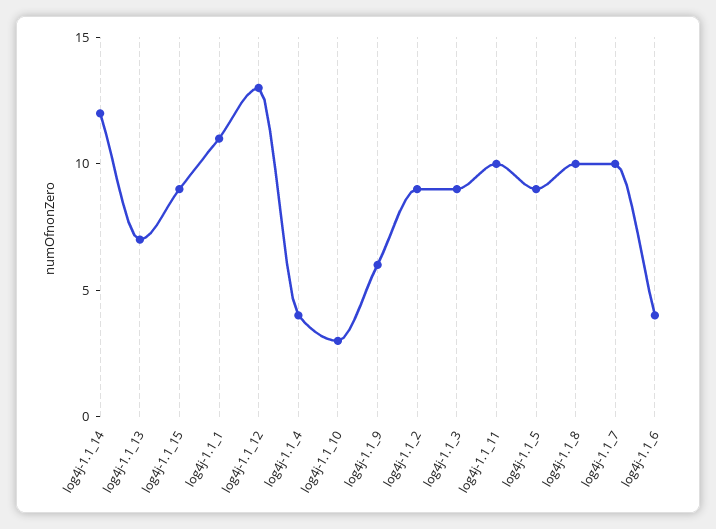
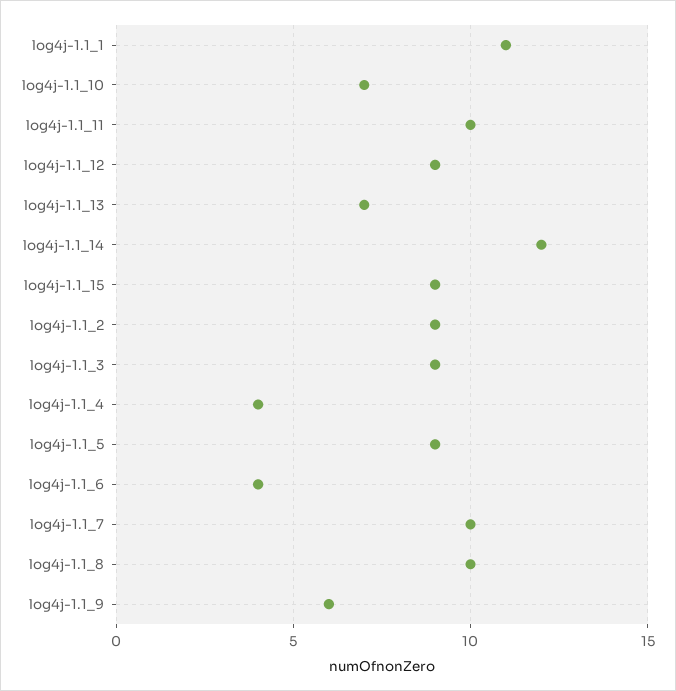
  {
    "log4j-1.1_14": 12,
    "log4j-1.1_13": 7,
    "log4j-1.1_15": 9,
    "log4j-1.1_1": 11,
-   "log4j-1.1_12": 13,
+   "log4j-1.1_12": 9,
    "log4j-1.1_4": 4,
-   "log4j-1.1_10": 3,
+   "log4j-1.1_10": 7,
    "log4j-1.1_9": 6,
    "log4j-1.1_2": 9,
    "log4j-1.1_3": 9,
    "log4j-1.1_11": 10,
    "log4j-1.1_5": 9,
    "log4j-1.1_8": 10,
    "log4j-1.1_7": 10,
    "log4j-1.1_6": 4
  }

